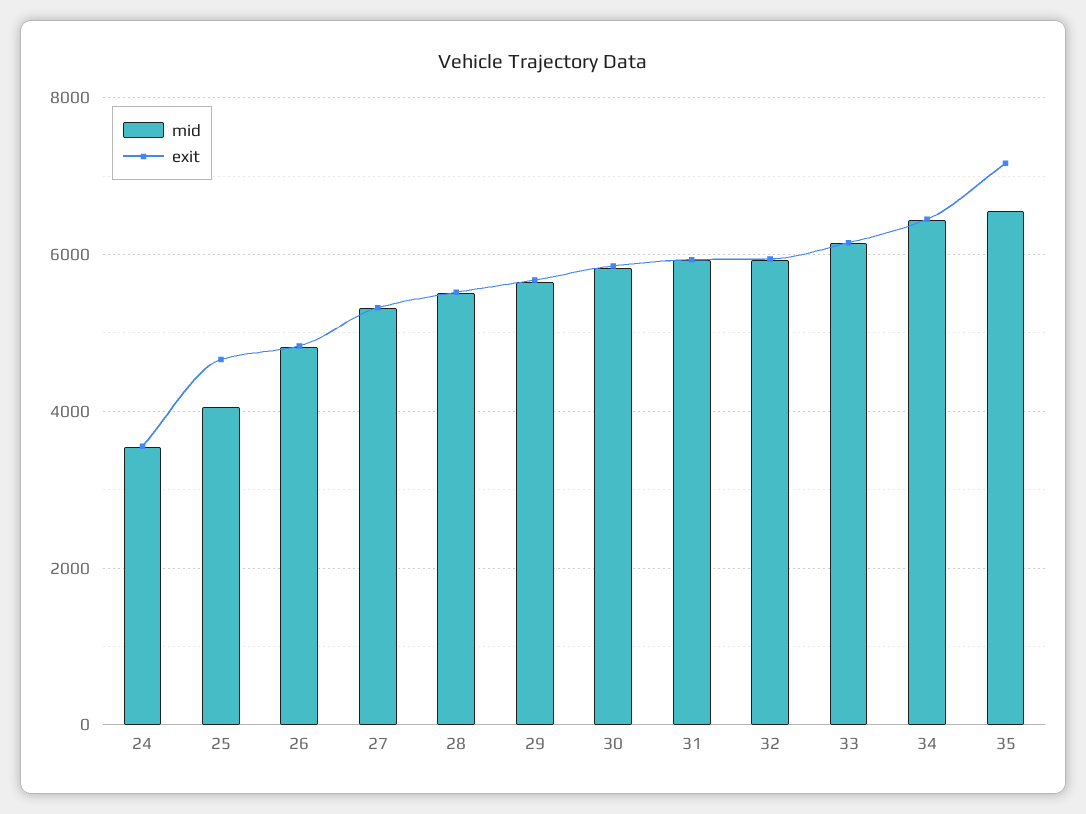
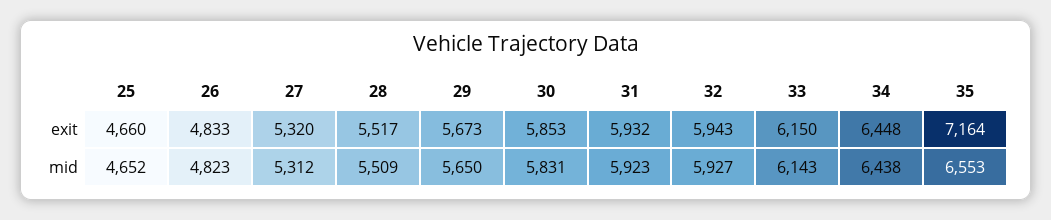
  {
    "mid": {
-     "24": 3600,
-     "25": 4000,
+     "25": 4652,
      "26": 4823,
      "27": 5312,
      "28": 5509,
      "29": 5650,
      "30": 5831,
      "31": 5923,
      "32": 5927,
      "33": 6143,
      "34": 6438,
      "35": 6553
    },
    "exit": {
-     "24": 3600,
      "25": 4660,
      "26": 4833,
      "27": 5320,
      "28": 5517,
      "29": 5673,
      "30": 5853,
      "31": 5932,
      "32": 5943,
      "33": 6150,
      "34": 6448,
      "35": 7164
    }
  }

